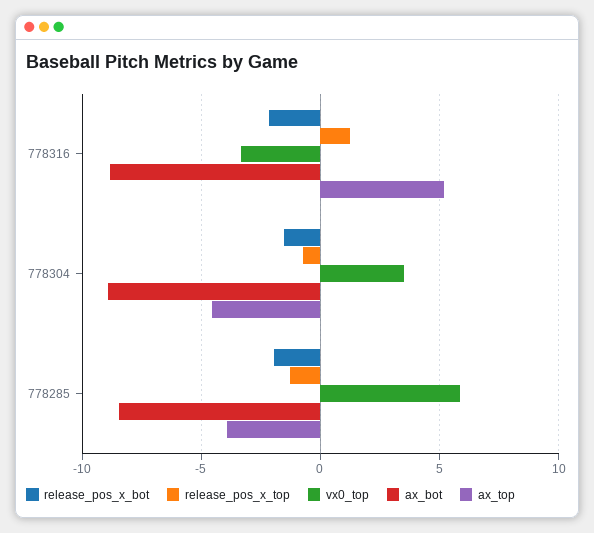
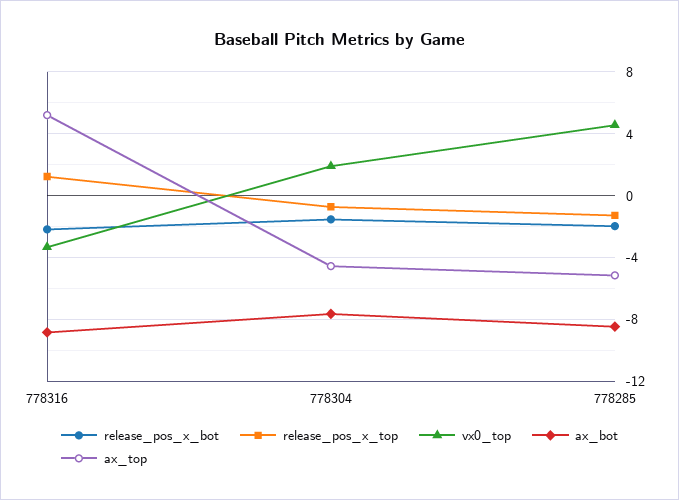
  {
    "release_pos_x_bot": {
      "778316": -2,
      "778304": -1.5,
      "778285": -2
    },
    "release_pos_x_top": {
      "778316": 1,
      "778304": -0.5,
      "778285": -1.5
    },
    "vx0_top": {
      "778316": -3.5,
-     "778304": 3.5,
+     "778304": 2,
-     "778285": 6
+     "778285": 4.5
    },
    "ax_bot": {
      "778316": -9,
-     "778304": -9,
+     "778304": -7.5,
      "778285": -8.5
    },
    "ax_top": {
      "778316": 5,
      "778304": -4.5,
-     "778285": -4
+     "778285": -5
    }
  }

